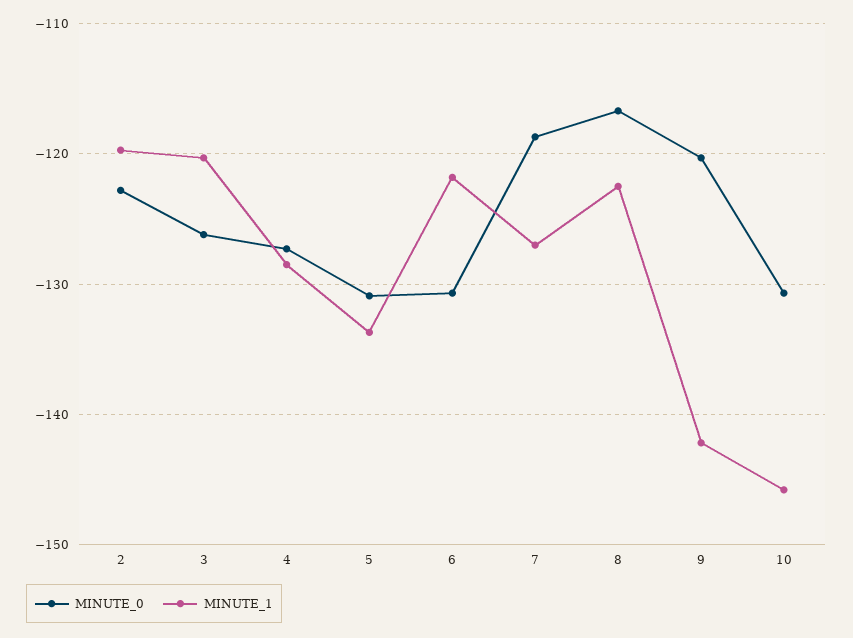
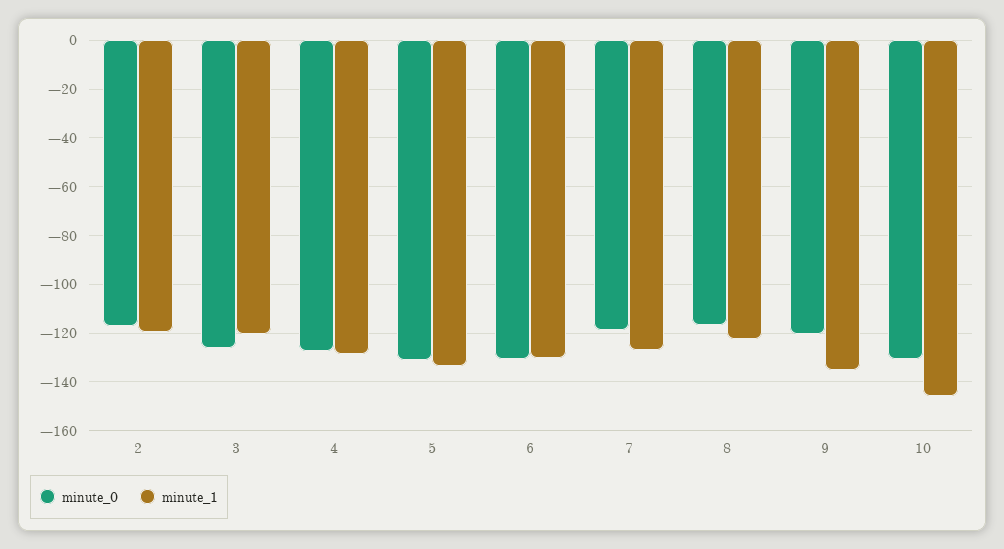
  {
    "MINUTE_0": {
-     "2": -123,
+     "2": -117.5,
      "3": -126,
      "4": -127,
      "5": -131,
      "6": -131,
      "7": -119,
      "8": -117,
      "9": -120,
      "10": -131
    },
    "MINUTE_1": {
      "2": -120,
      "3": -120,
      "4": -129,
      "5": -134,
-     "6": -122,
+     "6": -130,
      "7": -127,
      "8": -123,
-     "9": -142,
+     "9": -135,
      "10": -146
    }
  }

